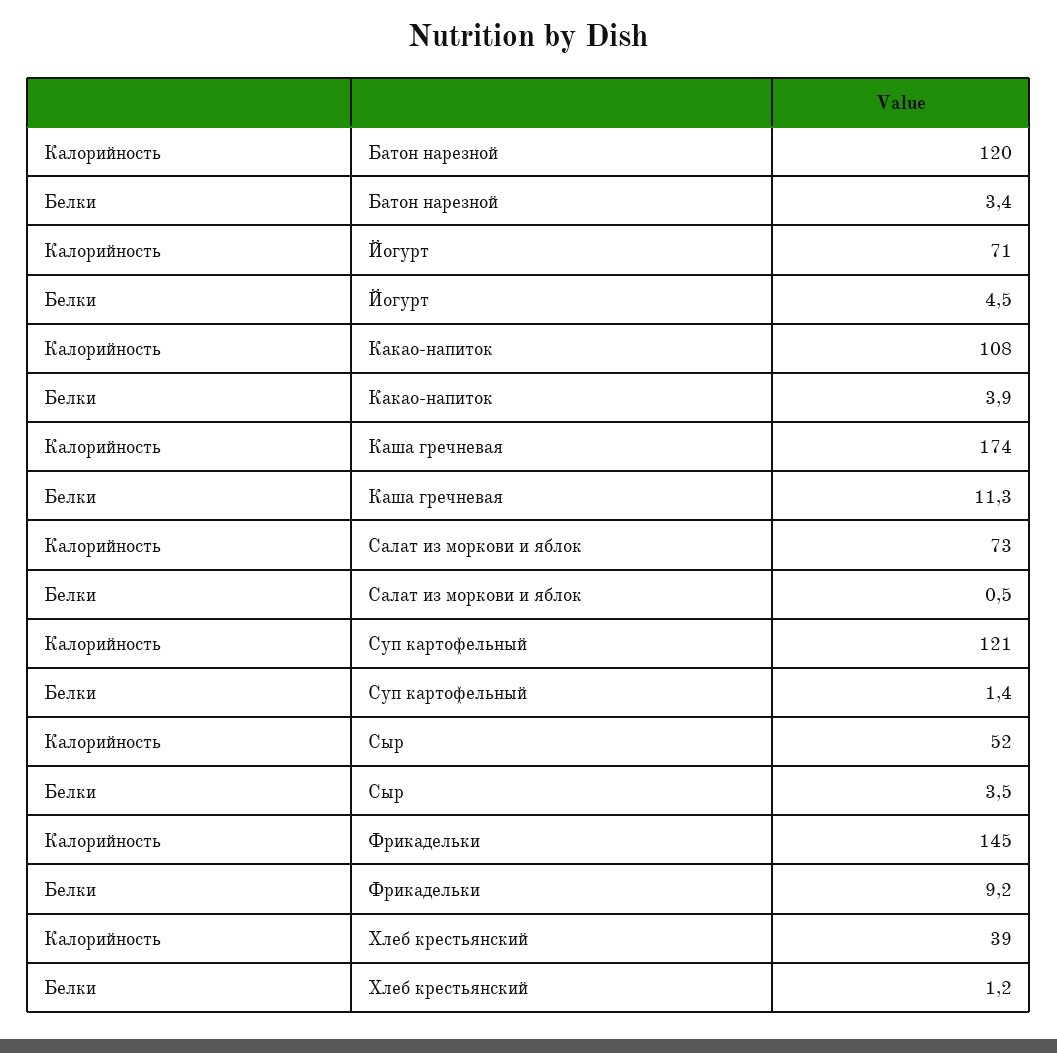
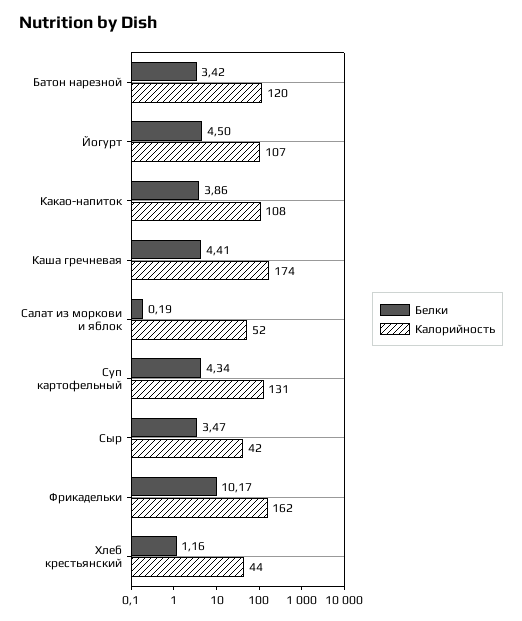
  {
    "Калорийность": {
      "Батон нарезной": 120,
-     "Йогурт": 71,
+     "Йогурт": 107,
      "Какао-напиток": 108,
      "Каша гречневая": 174,
-     "Салат из моркови и яблок": 73,
+     "Салат из моркови и яблок": 52,
-     "Суп картофельный": 121,
+     "Суп картофельный": 131,
-     "Сыр": 52,
+     "Сыр": 42,
-     "Фрикадельки": 145,
+     "Фрикадельки": 162,
-     "Хлеб крестьянский": 39
+     "Хлеб крестьянский": 44
    },
    "Белки": {
      "Батон нарезной": 3.42,
      "Йогурт": 4.5,
      "Какао-напиток": 3.86,
-     "Каша гречневая": 11.3,
+     "Каша гречневая": 4.41,
-     "Салат из моркови и яблок": 0.5,
+     "Салат из моркови и яблок": 0.19,
-     "Суп картофельный": 1.4,
+     "Суп картофельный": 4.34,
      "Сыр": 3.47,
-     "Фрикадельки": 9.2,
+     "Фрикадельки": 10.17,
      "Хлеб крестьянский": 1.16
    }
  }

